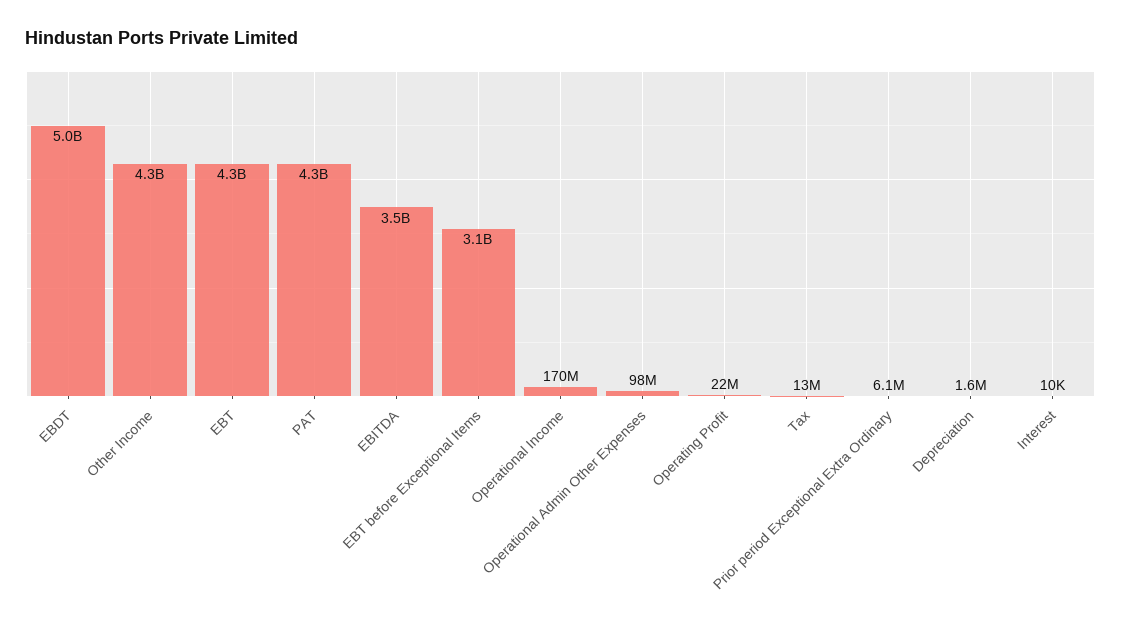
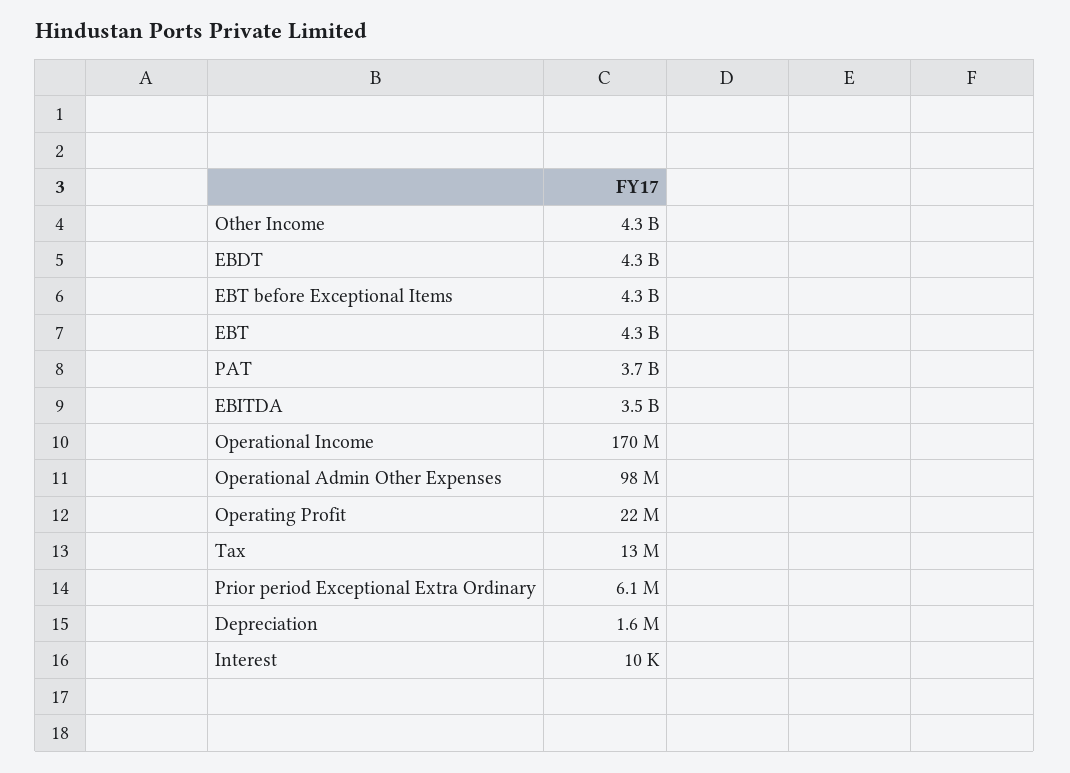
  {
-   "EBDT": 5000000000,
+   "EBDT": 4300000000,
    "Other Income": 4300000000,
    "EBT": 4300000000,
-   "PAT": 4300000000,
+   "PAT": 3700000000,
    "EBITDA": 3500000000,
-   "EBT before Exceptional Items": 3100000000,
+   "EBT before Exceptional Items": 4300000000,
    "Operational Income": 170000000,
    "Operational Admin Other Expenses": 98000000,
    "Operating Profit": 22000000,
    "Tax": 13000000,
    "Prior period Exceptional Extra Ordinary": 6100000,
    "Depreciation": 1600000,
    "Interest": 10000
  }

